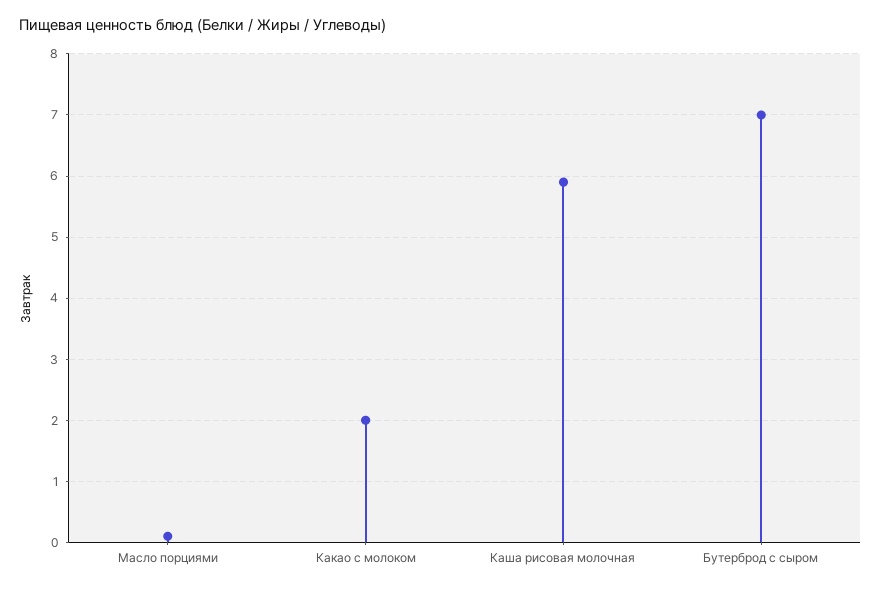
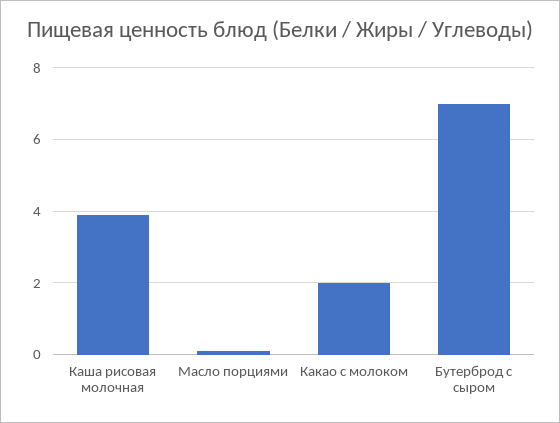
  {
    "Масло порциями": 0.1,
    "Какао с молоком": 2,
-   "Каша рисовая молочная": 5.9,
+   "Каша рисовая молочная": 4,
    "Бутерброд с сыром": 7
  }

